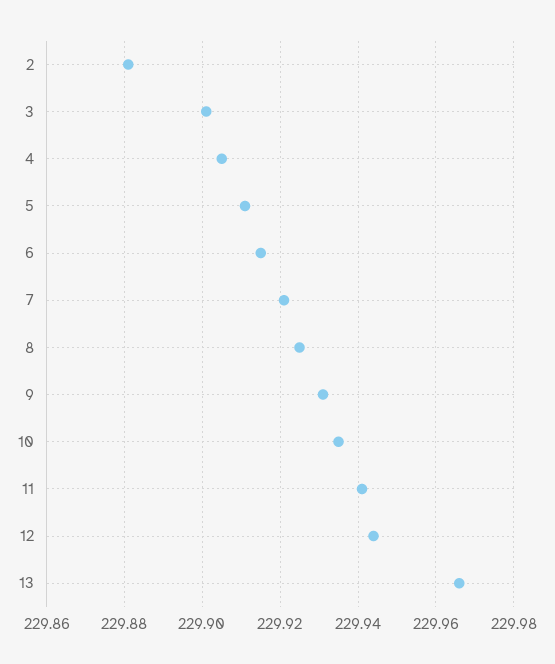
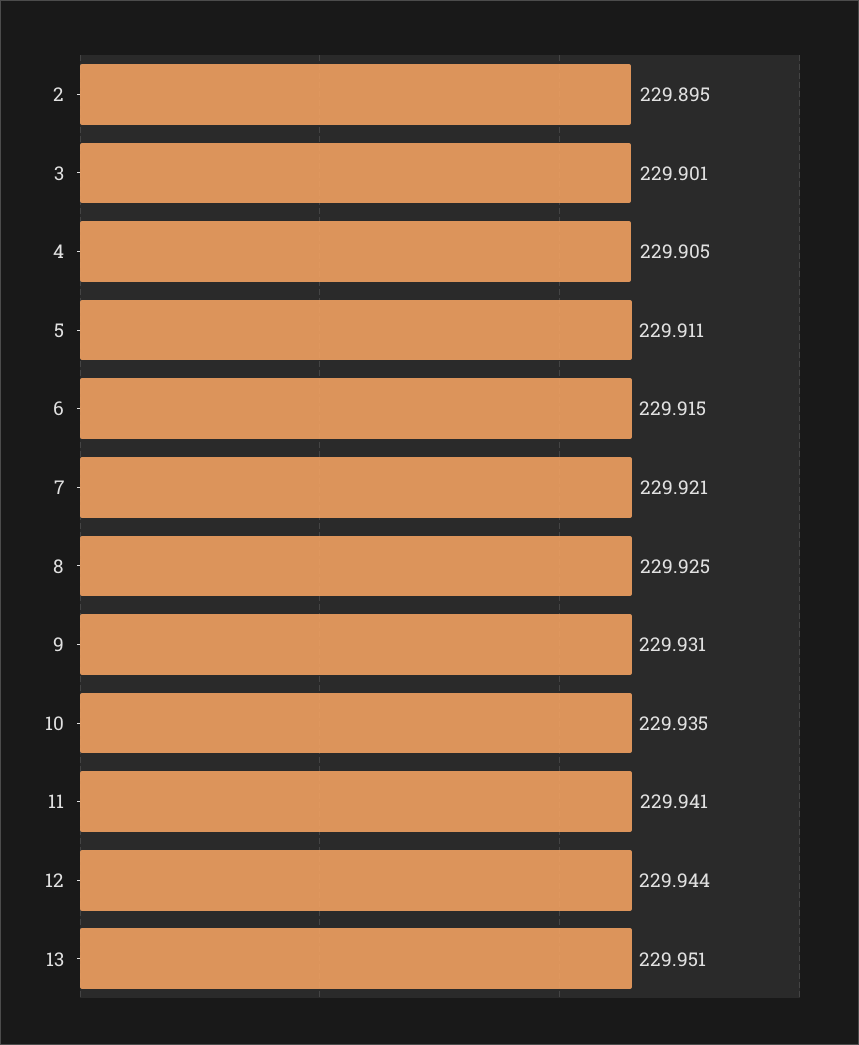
  {
-   "2": 229.88,
+   "2": 229.895,
    "3": 229.901,
    "4": 229.905,
    "5": 229.911,
    "6": 229.915,
    "7": 229.921,
    "8": 229.925,
    "9": 229.931,
    "10": 229.935,
    "11": 229.941,
    "12": 229.944,
-   "13": 229.965
+   "13": 229.951
  }

